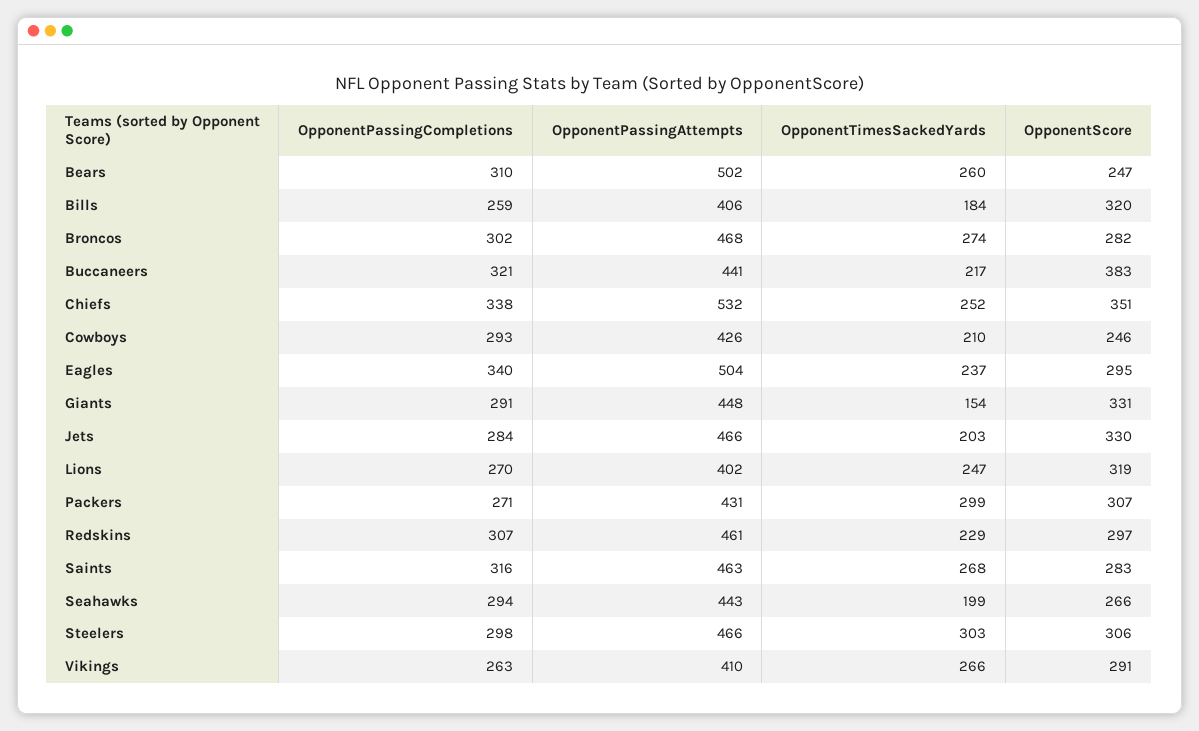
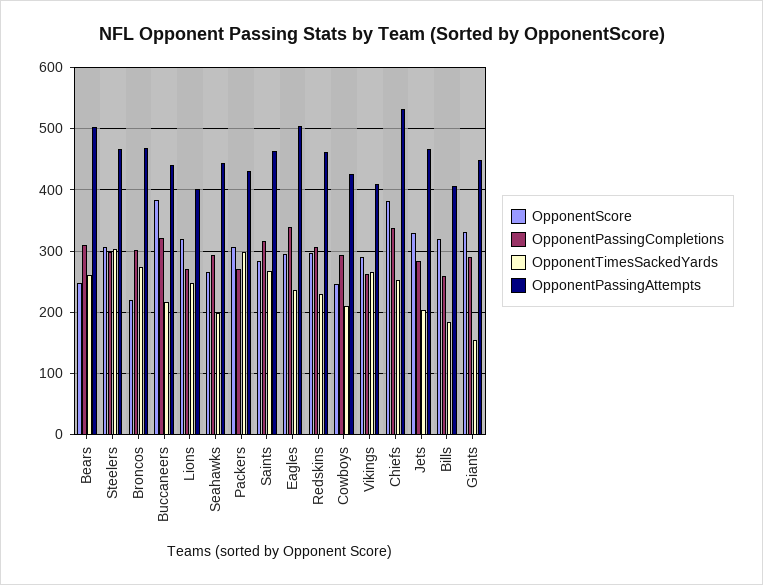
  {
    "OpponentPassingCompletions": {
      "Bears": 310,
      "Bills": 259,
      "Broncos": 302,
      "Buccaneers": 321,
      "Chiefs": 338,
      "Cowboys": 293,
      "Eagles": 340,
      "Giants": 291,
      "Jets": 284,
      "Lions": 270,
      "Packers": 271,
      "Redskins": 307,
      "Saints": 316,
      "Seahawks": 294,
      "Steelers": 298,
      "Vikings": 263
    },
    "OpponentPassingAttempts": {
      "Bears": 502,
      "Bills": 406,
      "Broncos": 468,
      "Buccaneers": 441,
      "Chiefs": 532,
      "Cowboys": 426,
      "Eagles": 504,
      "Giants": 448,
      "Jets": 466,
      "Lions": 402,
      "Packers": 431,
      "Redskins": 461,
      "Saints": 463,
      "Seahawks": 443,
      "Steelers": 466,
      "Vikings": 410
    },
    "OpponentTimesSackedYards": {
      "Bears": 260,
      "Bills": 184,
      "Broncos": 274,
      "Buccaneers": 217,
      "Chiefs": 252,
      "Cowboys": 210,
      "Eagles": 237,
      "Giants": 154,
      "Jets": 203,
      "Lions": 247,
      "Packers": 299,
      "Redskins": 229,
      "Saints": 268,
      "Seahawks": 199,
      "Steelers": 303,
      "Vikings": 266
    },
    "OpponentScore": {
      "Bears": 247,
      "Bills": 320,
-     "Broncos": 282,
+     "Broncos": 220,
      "Buccaneers": 383,
-     "Chiefs": 351,
+     "Chiefs": 380,
      "Cowboys": 246,
      "Eagles": 295,
      "Giants": 331,
      "Jets": 330,
      "Lions": 319,
      "Packers": 307,
      "Redskins": 297,
      "Saints": 283,
      "Seahawks": 266,
      "Steelers": 306,
      "Vikings": 291
    }
  }

